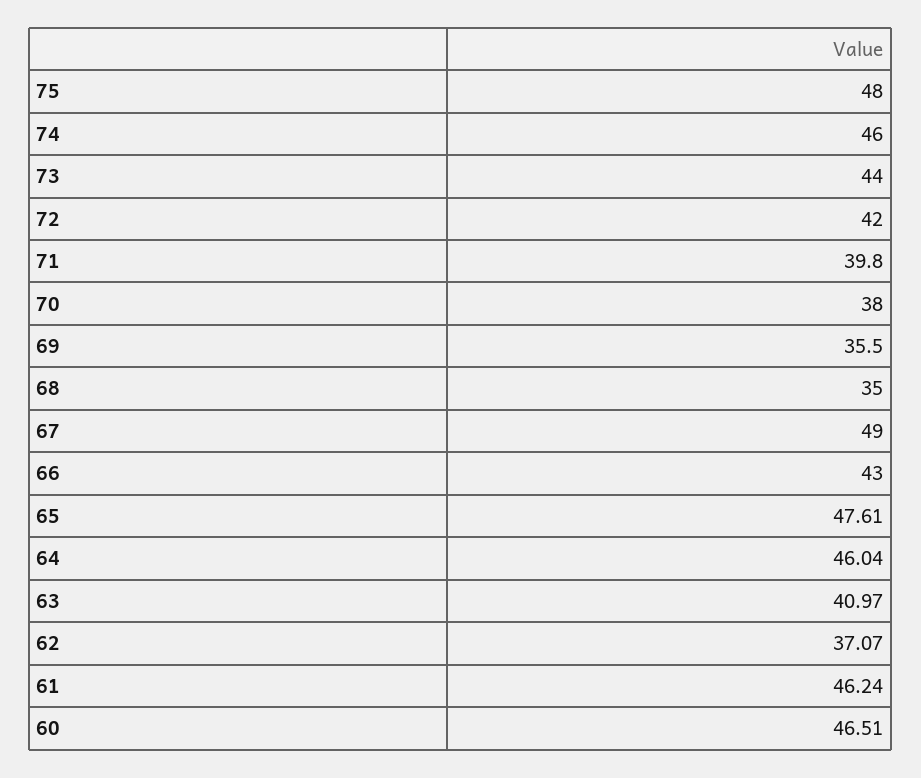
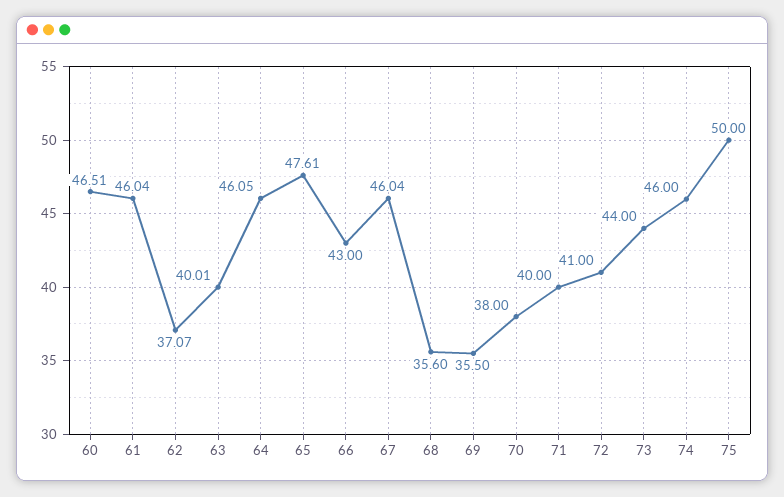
  {
-   "75": 48,
+   "75": 50,
    "74": 46,
    "73": 44,
-   "72": 42,
+   "72": 41,
-   "71": 39.8,
+   "71": 40,
    "70": 38,
    "69": 35.5,
-   "68": 35,
+   "68": 35.6,
-   "67": 49,
+   "67": 46.04,
    "66": 43,
    "65": 47.61,
-   "64": 46.04,
+   "64": 46.05,
-   "63": 40.97,
+   "63": 40.01,
    "62": 37.07,
-   "61": 46.24,
+   "61": 46.04,
    "60": 46.51
  }

